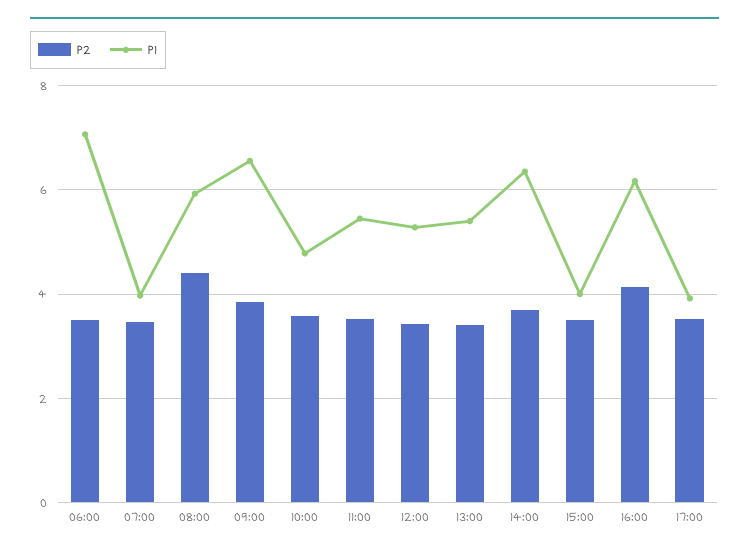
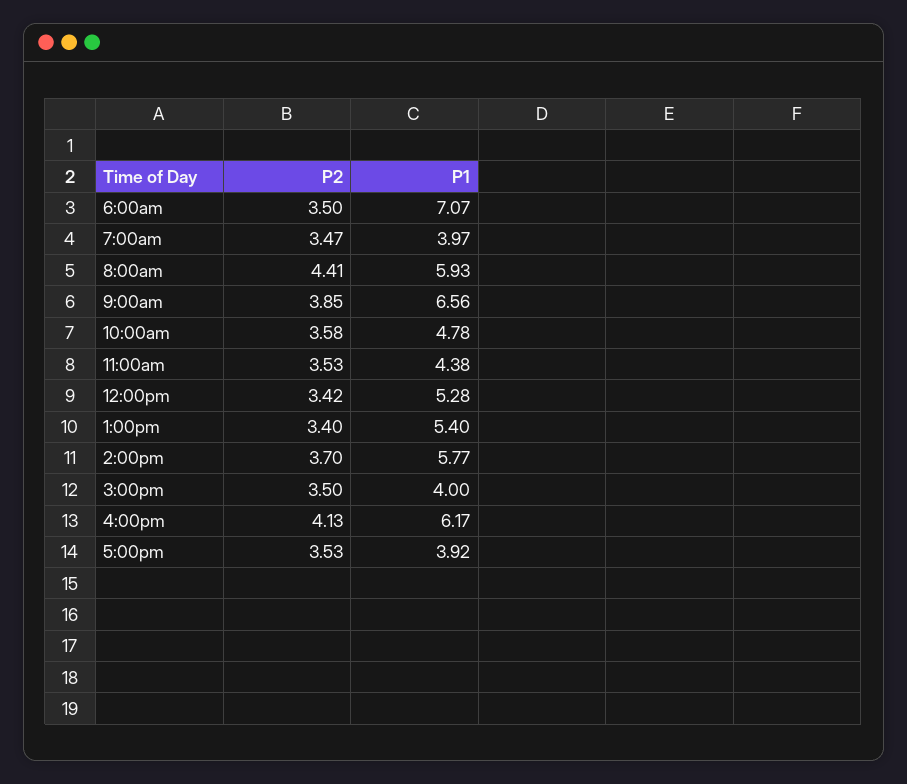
  {
    "P2": {
      "06:00": 3.5,
      "07:00": 3.47,
      "08:00": 4.41,
      "09:00": 3.85,
      "10:00": 3.58,
      "11:00": 3.53,
      "12:00": 3.42,
      "13:00": 3.4,
      "14:00": 3.7,
      "15:00": 3.5,
      "16:00": 4.13,
      "17:00": 3.53
    },
    "P1": {
      "06:00": 7.07,
      "07:00": 3.97,
      "08:00": 5.93,
      "09:00": 6.56,
      "10:00": 4.78,
-     "11:00": 5.4,
+     "11:00": 4.38,
      "12:00": 5.28,
      "13:00": 5.4,
-     "14:00": 6.4,
+     "14:00": 5.77,
      "15:00": 4,
      "16:00": 6.17,
      "17:00": 3.92
    }
  }

